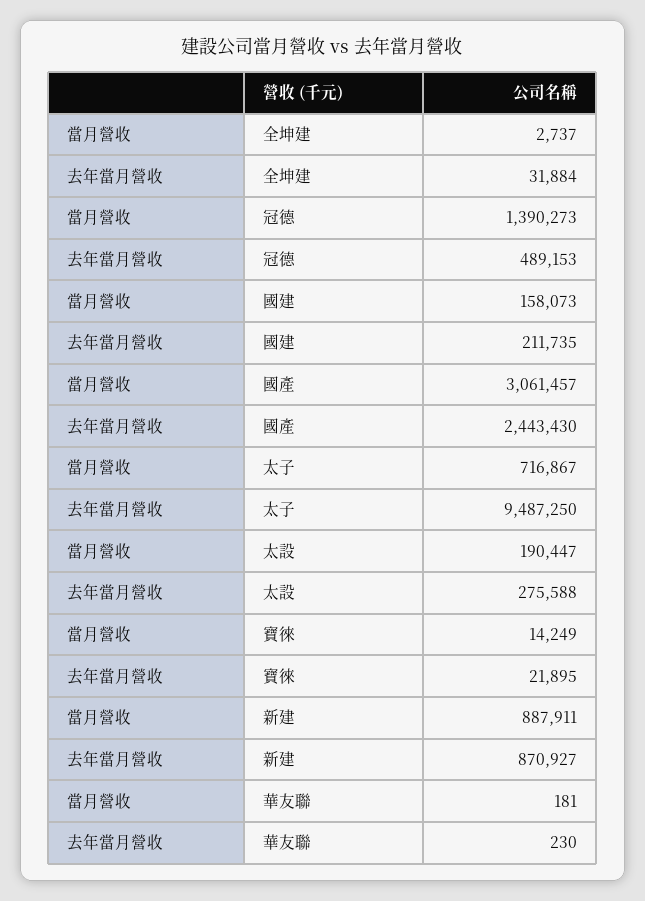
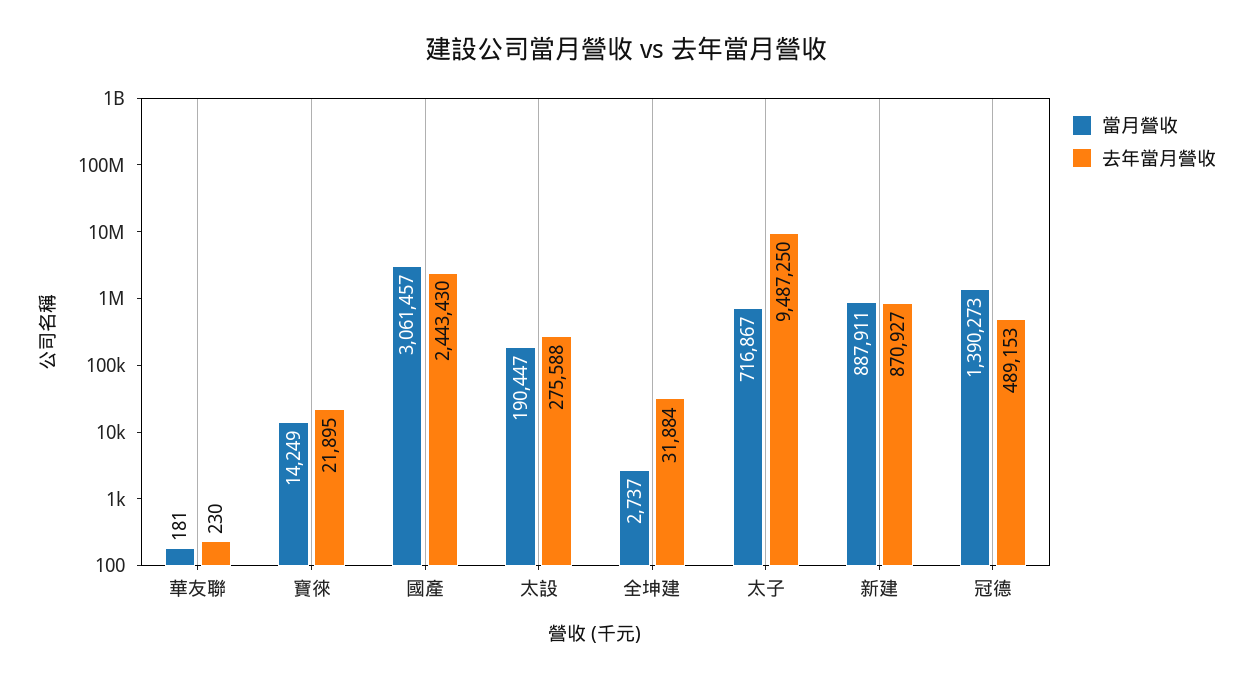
  {
    "當月營收": {
      "全坤建": 2737,
      "冠德": 1390273,
-     "國建": 158073,
      "國產": 3061457,
      "太子": 716867,
      "太設": 190447,
      "寶徠": 14249,
      "新建": 887911,
      "華友聯": 181
    },
    "去年當月營收": {
      "全坤建": 31884,
      "冠德": 489153,
-     "國建": 211735,
      "國產": 2443430,
      "太子": 9487250,
      "太設": 275588,
      "寶徠": 21895,
      "新建": 870927,
      "華友聯": 230
    }
  }

